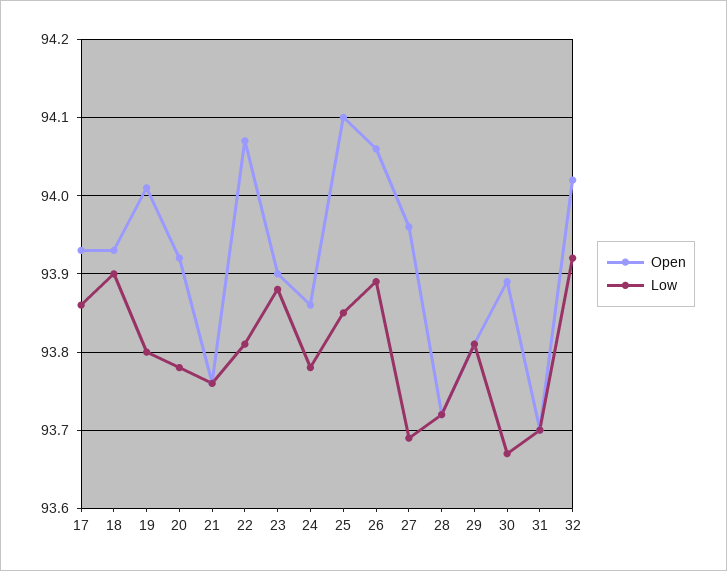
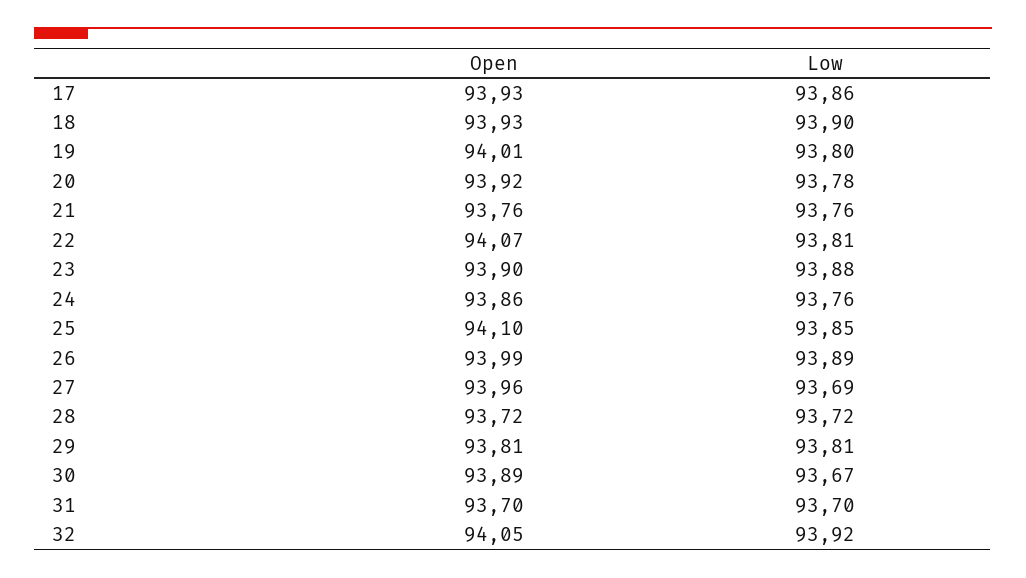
  {
    "Open": {
      "17": 93.93,
      "18": 93.93,
      "19": 94.01,
      "20": 93.92,
      "21": 93.76,
      "22": 94.07,
      "23": 93.9,
      "24": 93.86,
      "25": 94.1,
-     "26": 94.06,
+     "26": 93.99,
      "27": 93.96,
      "28": 93.72,
      "29": 93.81,
      "30": 93.89,
      "31": 93.7,
-     "32": 94.02
+     "32": 94.05
    },
    "Low": {
      "17": 93.86,
      "18": 93.9,
      "19": 93.8,
      "20": 93.78,
      "21": 93.76,
      "22": 93.81,
      "23": 93.88,
-     "24": 93.78,
+     "24": 93.76,
      "25": 93.85,
      "26": 93.89,
      "27": 93.69,
      "28": 93.72,
      "29": 93.81,
      "30": 93.67,
      "31": 93.7,
      "32": 93.92
    }
  }

